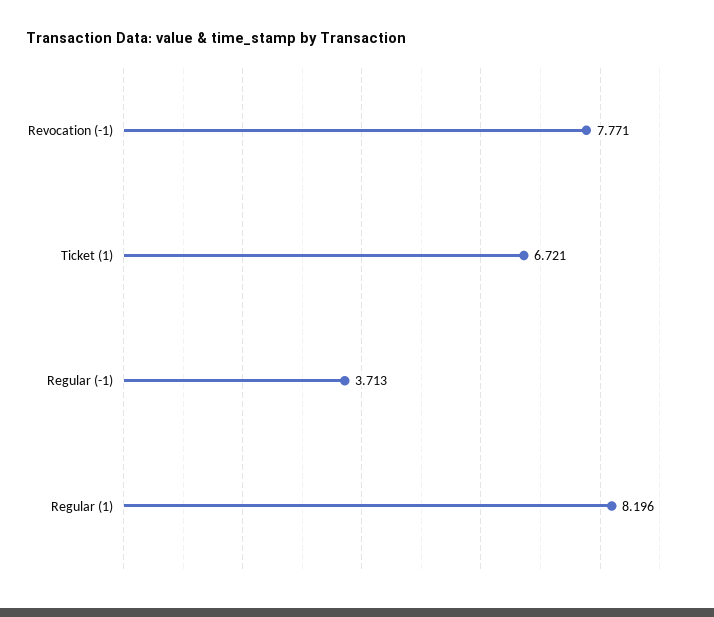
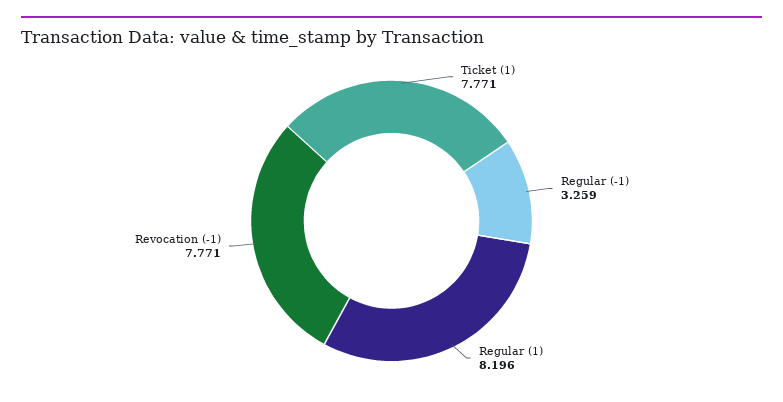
  {
    "Revocation (-1)": 7.771,
-   "Ticket (1)": 6.721,
+   "Ticket (1)": 7.771,
-   "Regular (-1)": 3.713,
+   "Regular (-1)": 3.259,
    "Regular (1)": 8.196
  }

